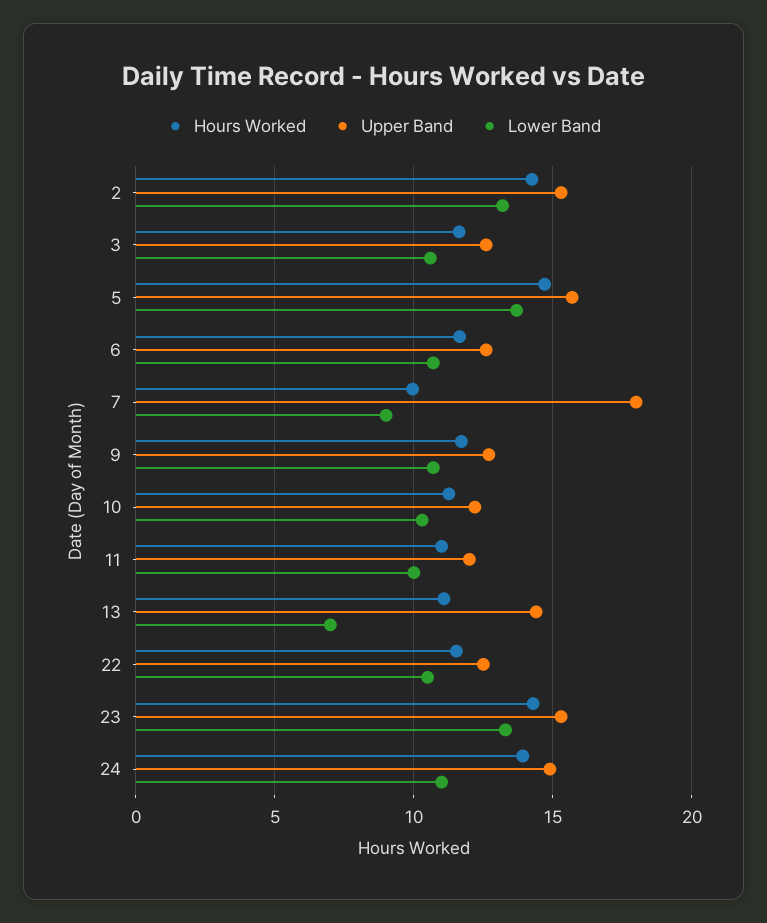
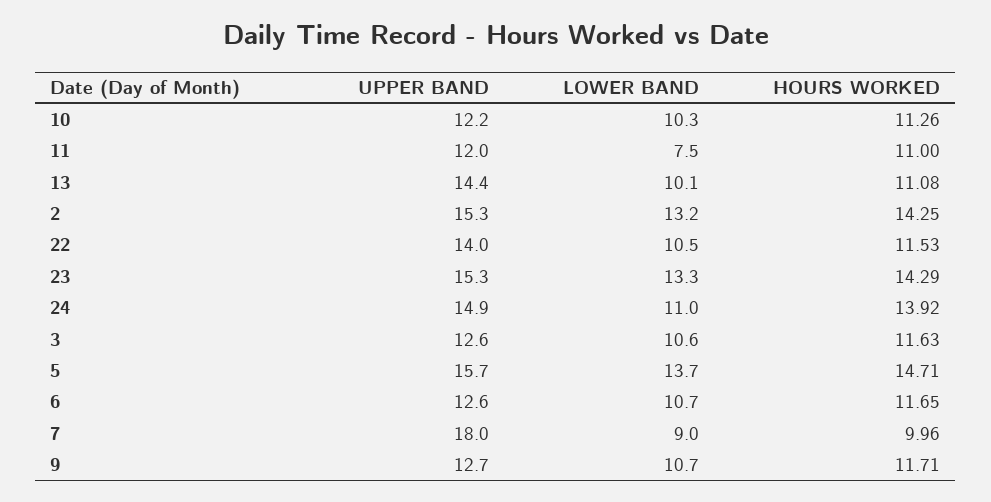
  {
    "Hours Worked": {
      "2": 14.25,
      "3": 11.63,
      "5": 14.71,
      "6": 11.65,
      "7": 9.96,
      "9": 11.71,
      "10": 11.26,
      "11": 11,
      "13": 11.08,
      "22": 11.53,
      "23": 14.29,
      "24": 13.92
    },
    "Upper Band": {
      "2": 15.3,
      "3": 12.6,
      "5": 15.7,
      "6": 12.6,
      "7": 18,
      "9": 12.7,
      "10": 12.2,
      "11": 12,
      "13": 14.4,
-     "22": 12.5,
+     "22": 14,
      "23": 15.3,
      "24": 14.9
    },
    "Lower Band": {
      "2": 13.2,
      "3": 10.6,
      "5": 13.7,
      "6": 10.7,
      "7": 9,
      "9": 10.7,
      "10": 10.3,
-     "11": 10,
+     "11": 7.5,
-     "13": 7,
+     "13": 10.1,
      "22": 10.5,
      "23": 13.3,
      "24": 11
    }
  }

